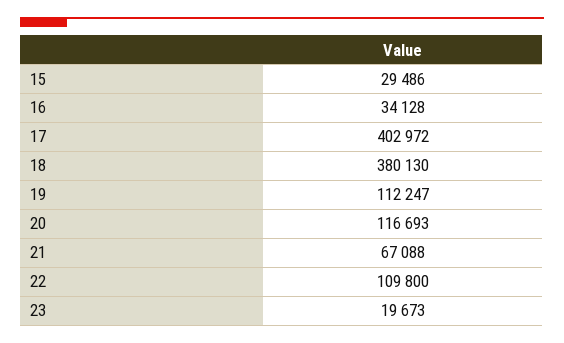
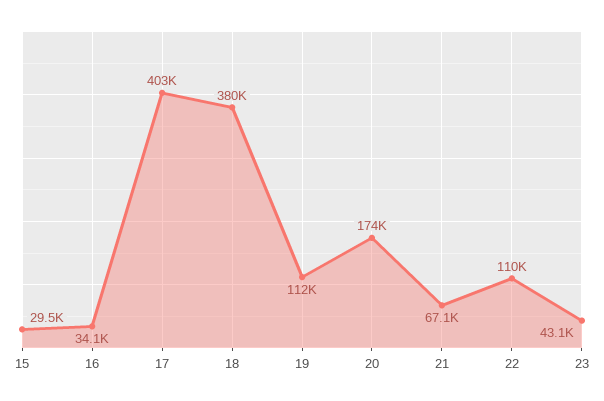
  {
    "15": 29486,
    "16": 34128,
    "17": 402972,
    "18": 380130,
    "19": 112247,
-   "20": 116693,
+   "20": 174000,
    "21": 67088,
    "22": 109800,
-   "23": 19673
+   "23": 43100
  }

